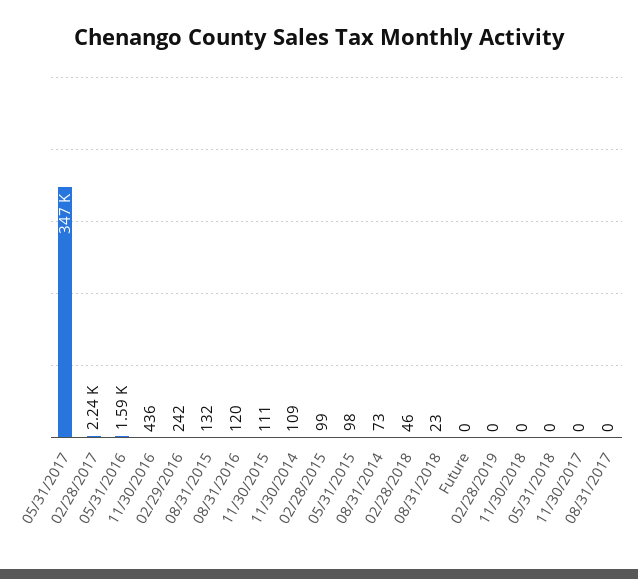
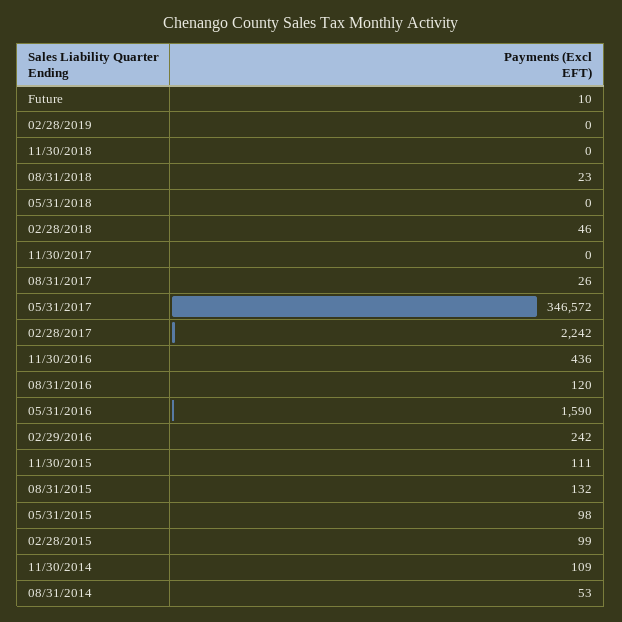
  {
    "05/31/2017": 346572,
    "02/28/2017": 2242,
    "05/31/2016": 1590,
    "11/30/2016": 436,
    "02/29/2016": 242,
    "08/31/2015": 132,
    "08/31/2016": 120,
    "11/30/2015": 111,
    "11/30/2014": 109,
    "02/28/2015": 99,
    "05/31/2015": 98,
-   "08/31/2014": 73,
+   "08/31/2014": 53,
    "02/28/2018": 46,
    "08/31/2018": 23,
-   "Future": 0,
+   "Future": 10,
    "02/28/2019": 0,
    "11/30/2018": 0,
    "05/31/2018": 0,
    "11/30/2017": 0,
-   "08/31/2017": 0
+   "08/31/2017": 26
  }

